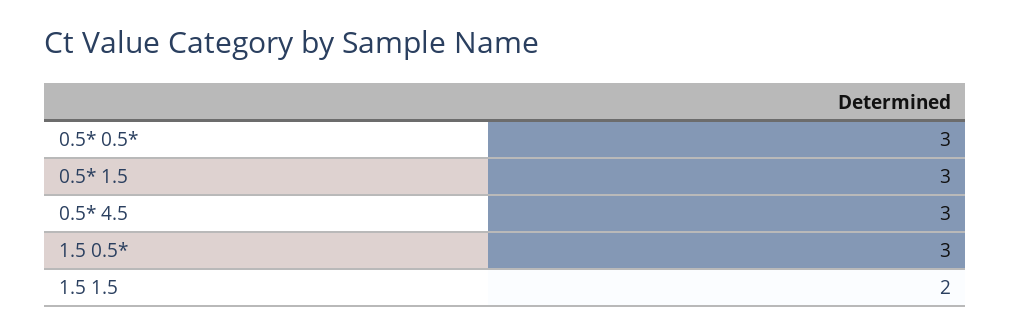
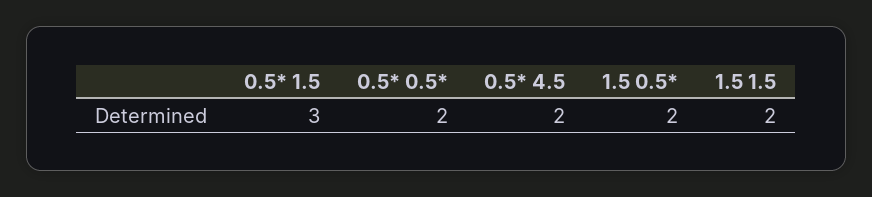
  {
-   "0.5* 0.5*": 3,
+   "0.5* 0.5*": 2,
    "0.5* 1.5": 3,
-   "0.5* 4.5": 3,
+   "0.5* 4.5": 2,
-   "1.5 0.5*": 3,
+   "1.5 0.5*": 2,
    "1.5 1.5": 2
  }

